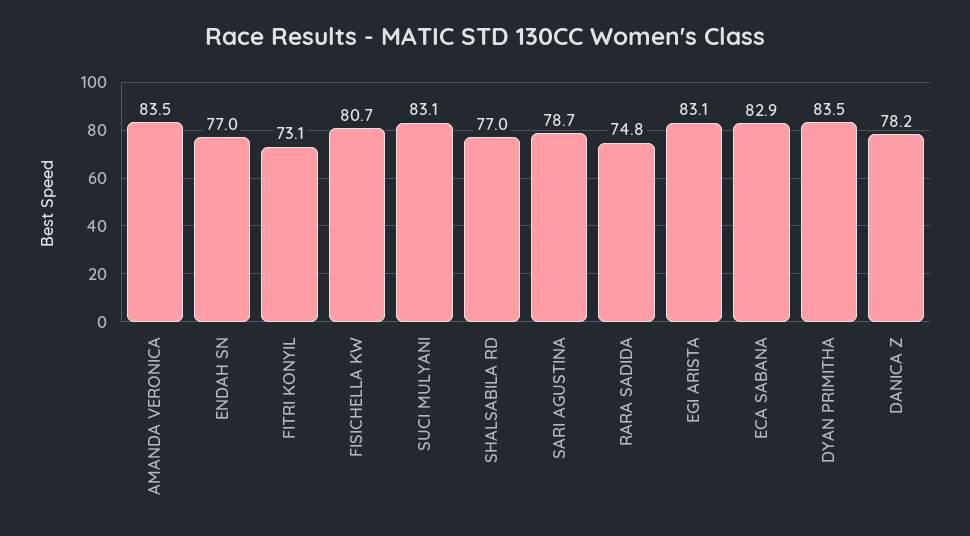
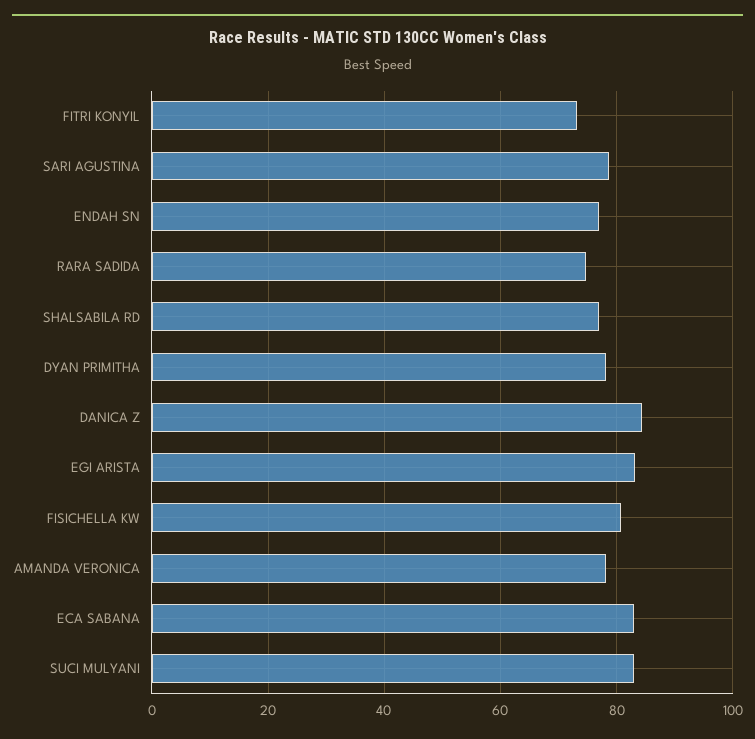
  {
-   "AMANDA VERONICA": 83.5,
+   "AMANDA VERONICA": 78,
    "ENDAH SN": 77,
    "FITRI KONYIL": 73.1,
    "FISICHELLA KW": 80.7,
    "SUCI MULYANI": 83.1,
    "SHALSABILA RD": 77,
    "SARI AGUSTINA": 78.7,
    "RARA SADIDA": 74.8,
    "EGI ARISTA": 83.1,
    "ECA SABANA": 82.9,
-   "DYAN PRIMITHA": 83.5,
+   "DYAN PRIMITHA": 78,
-   "DANICA Z": 78.2
+   "DANICA Z": 84
  }

